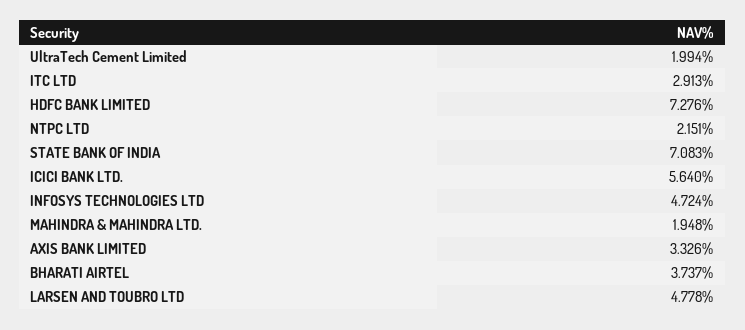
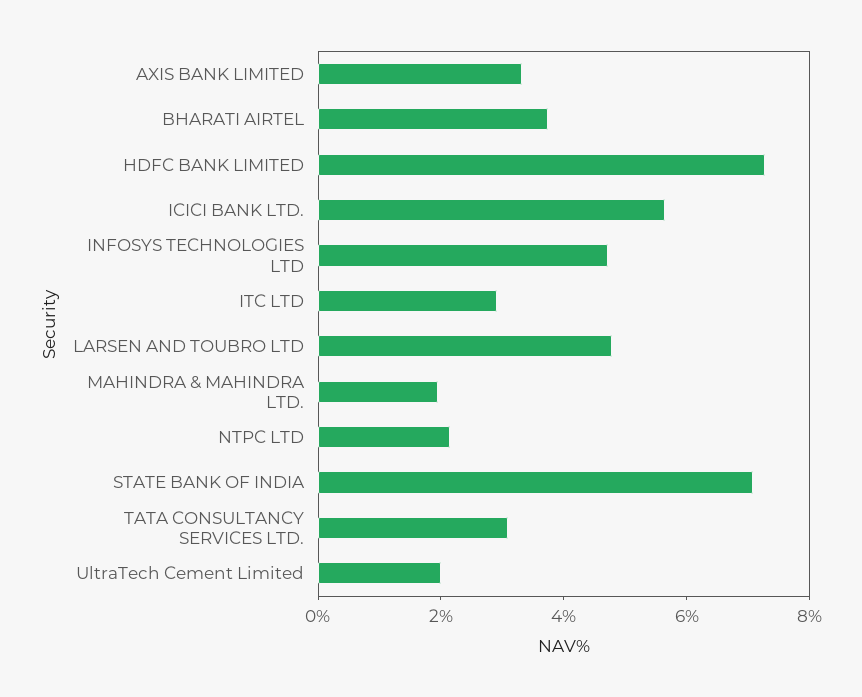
  {
    "UltraTech Cement Limited": 1.994,
    "ITC LTD": 2.913,
    "HDFC BANK LIMITED": 7.276,
    "NTPC LTD": 2.151,
    "STATE BANK OF INDIA": 7.083,
    "ICICI BANK LTD.": 5.64,
    "INFOSYS TECHNOLOGIES LTD": 4.724,
    "MAHINDRA & MAHINDRA LTD.": 1.948,
    "AXIS BANK LIMITED": 3.326,
    "BHARATI AIRTEL": 3.737,
-   "LARSEN AND TOUBRO LTD": 4.778
+   "LARSEN AND TOUBRO LTD": 4.778,
+   "TATA CONSULTANCY SERVICES LTD.": 3
  }

